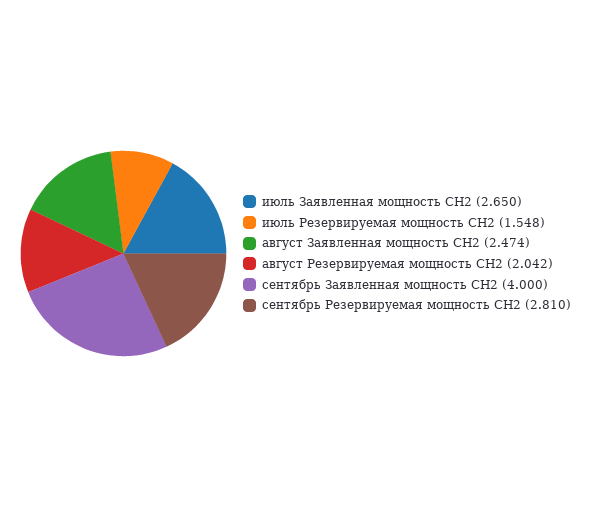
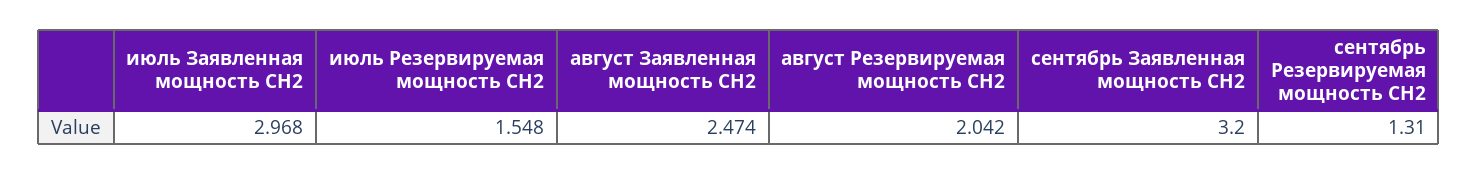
  {
-   "июль Заявленная мощность СН2": 2.65,
+   "июль Заявленная мощность СН2": 2.968,
    "июль Резервируемая мощность СН2": 1.548,
    "август Заявленная мощность СН2": 2.474,
    "август Резервируемая мощность СН2": 2.042,
-   "сентябрь Заявленная мощность СН2": 4,
+   "сентябрь Заявленная мощность СН2": 3.2,
-   "сентябрь Резервируемая мощность СН2": 2.81
+   "сентябрь Резервируемая мощность СН2": 1.31
  }

